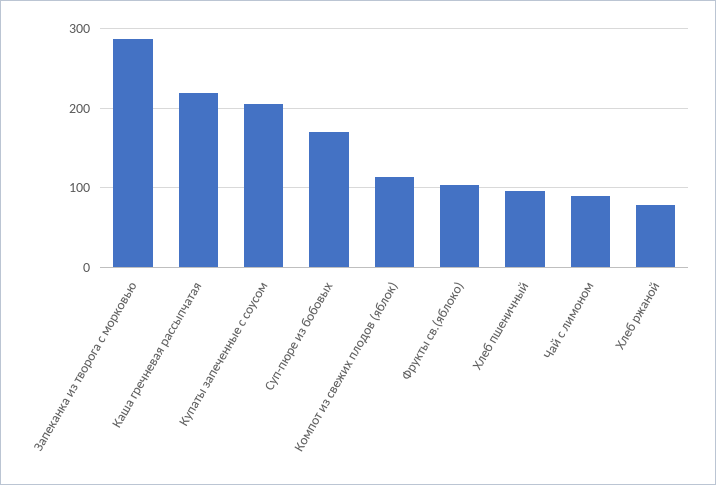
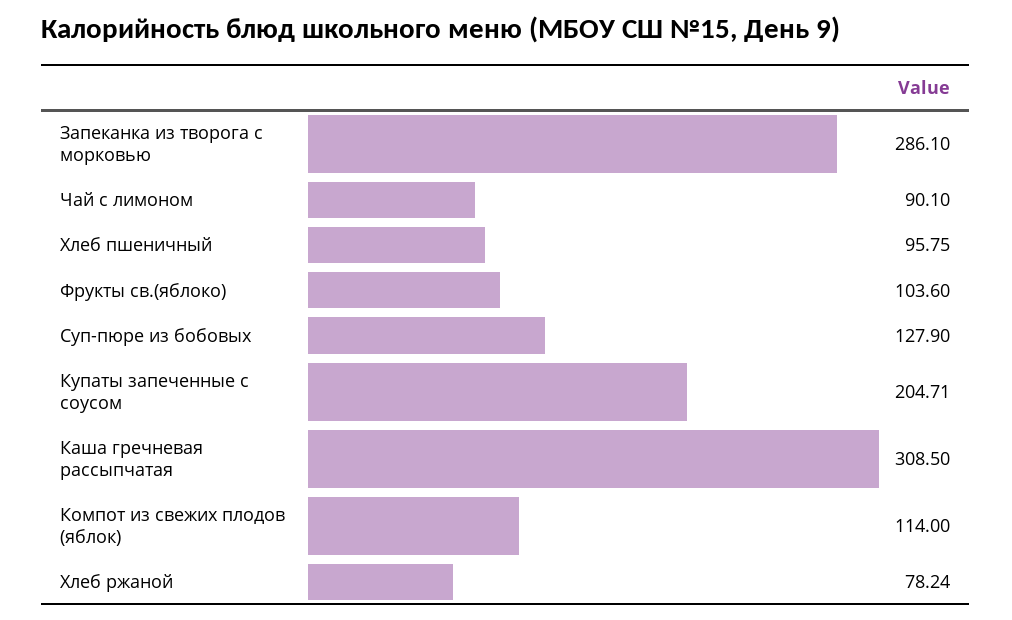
  {
    "Запеканка из творога с морковью": 286.1,
-   "Каша гречневая рассыпчатая": 220,
+   "Каша гречневая рассыпчатая": 308.5,
    "Купаты запеченные с соусом": 204.71,
-   "Суп-пюре из бобовых": 170,
+   "Суп-пюре из бобовых": 127.9,
    "Компот из свежих плодов (яблок)": 114,
    "Фрукты св.(яблоко)": 103.6,
    "Хлеб пшеничный": 95.75,
    "Чай с лимоном": 90.1,
    "Хлеб ржаной": 78.24
  }

